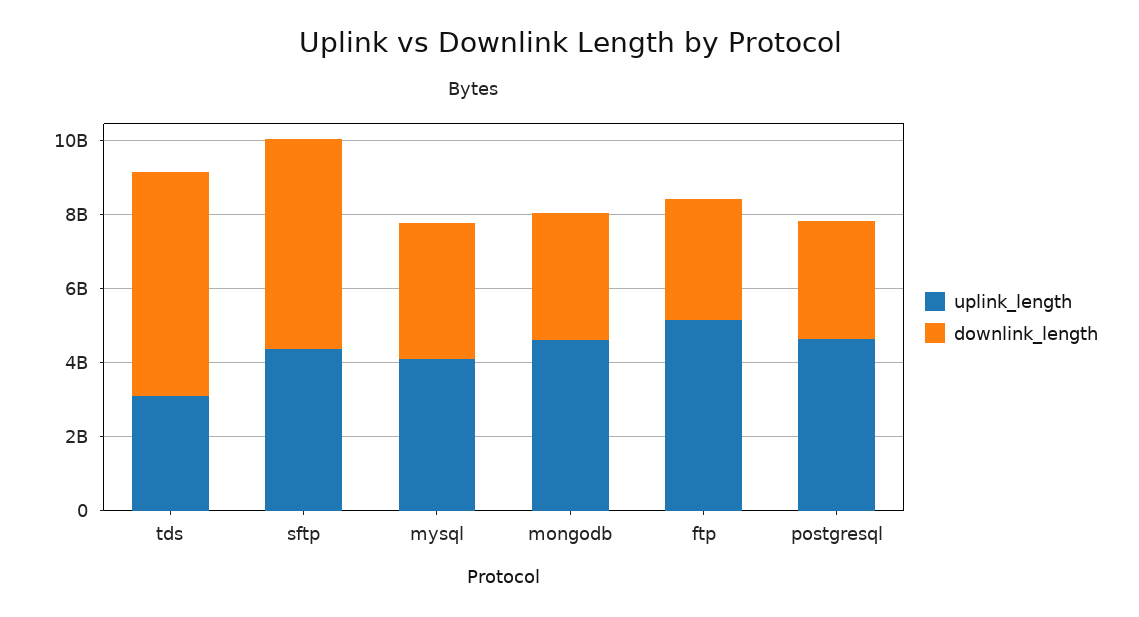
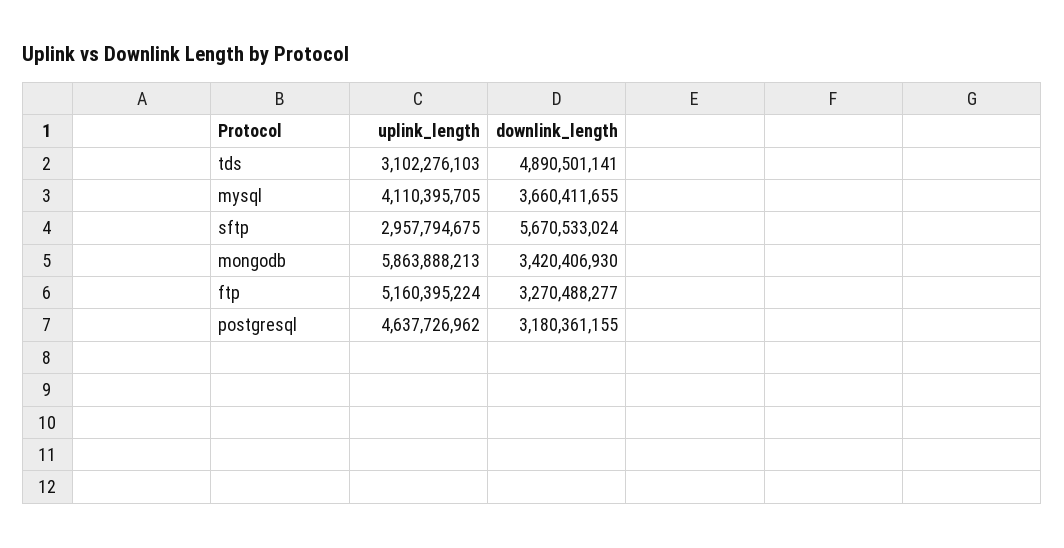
  {
    "uplink_length": {
      "tds": 3102276103,
-     "sftp": 4500000000,
+     "sftp": 2957794675,
      "mysql": 4110395705,
-     "mongodb": 4500000000,
+     "mongodb": 5863888213,
      "ftp": 5160395224,
      "postgresql": 4637726962
    },
    "downlink_length": {
-     "tds": 6000000000,
+     "tds": 4890501141,
      "sftp": 5670533024,
      "mysql": 3660411655,
      "mongodb": 3420406930,
      "ftp": 3270488277,
      "postgresql": 3180361155
    }
  }

